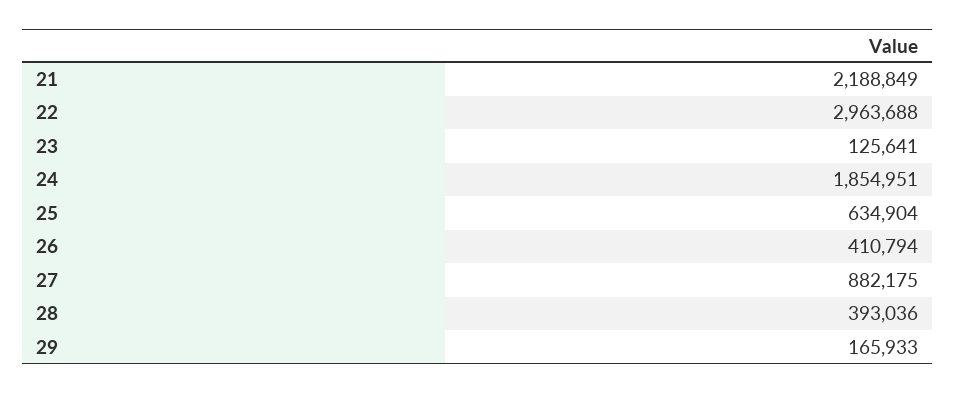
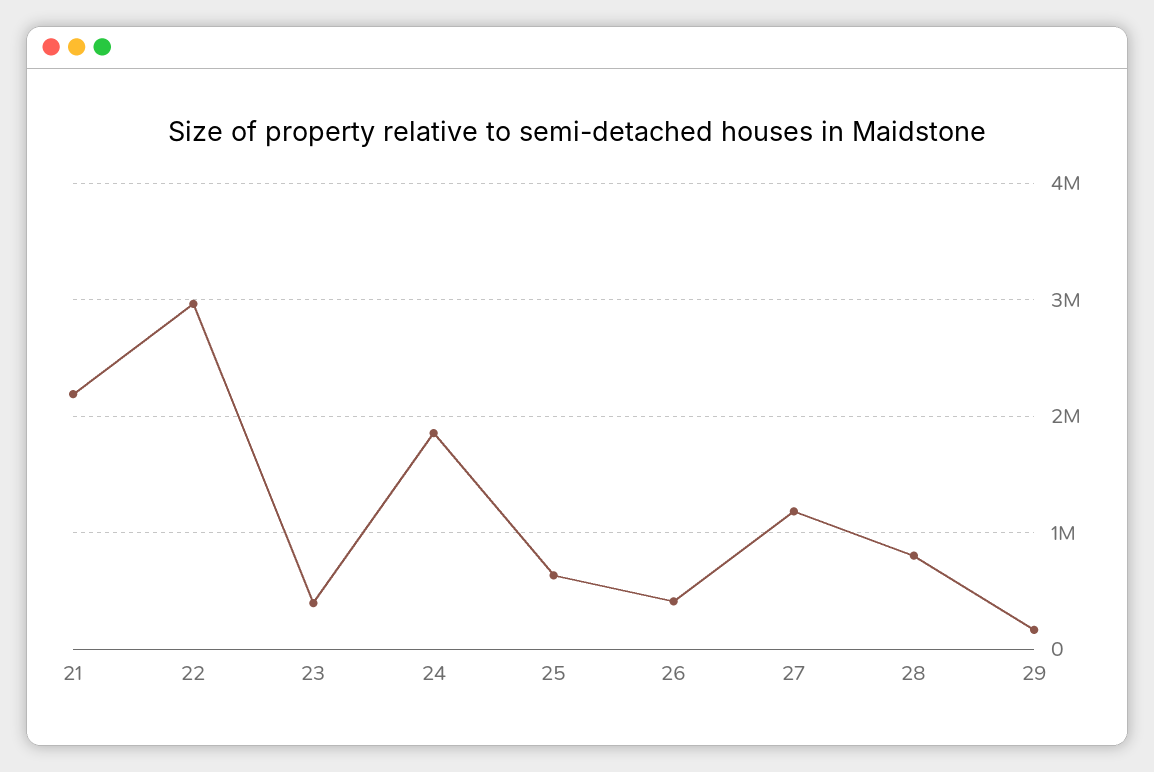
  {
    "21": 2188849,
    "22": 2963688,
-   "23": 125641,
+   "23": 400000,
    "24": 1854951,
    "25": 634904,
    "26": 410794,
-   "27": 882175,
+   "27": 1200000,
-   "28": 393036,
+   "28": 800000,
    "29": 165933
  }

